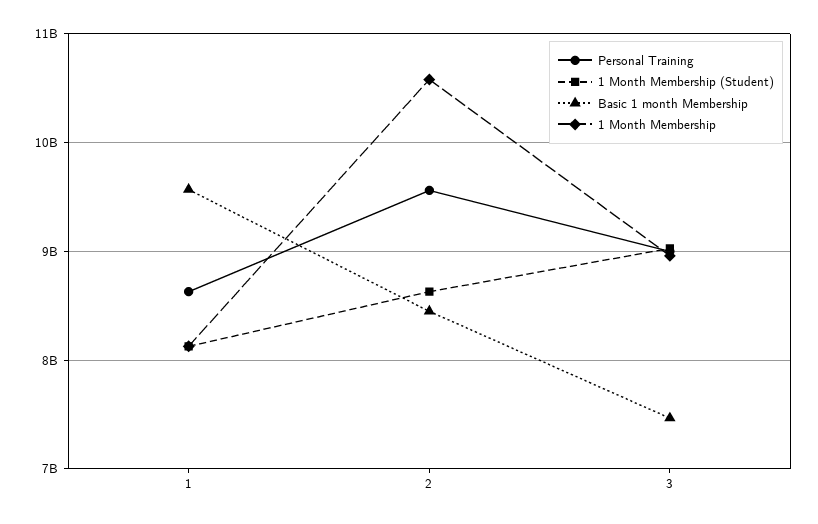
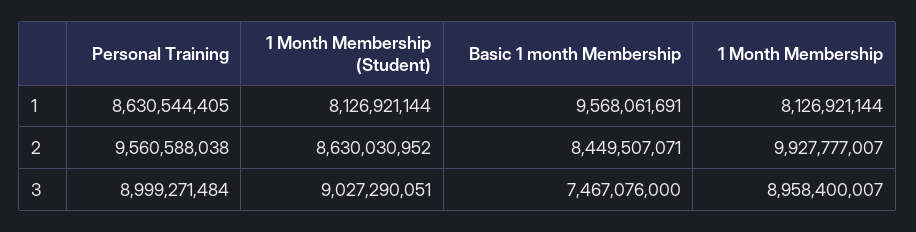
  {
    "Personal Training": {
      "1": 8630544405,
      "2": 9560588038,
      "3": 8999271484
    },
    "1 Month Membership (Student)": {
      "1": 8126921144,
      "2": 8630030952,
      "3": 9027290051
    },
    "Basic 1 month Membership": {
      "1": 9568061691,
      "2": 8449507071,
      "3": 7467076000
    },
    "1 Month Membership": {
      "1": 8126921144,
-     "2": 10600000000,
+     "2": 9927777007,
      "3": 8958400007
    }
  }

